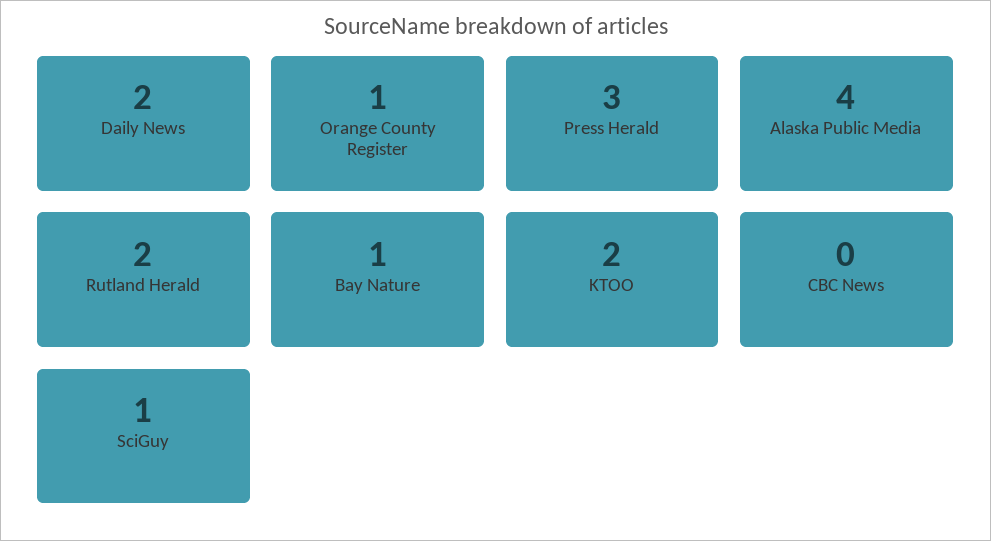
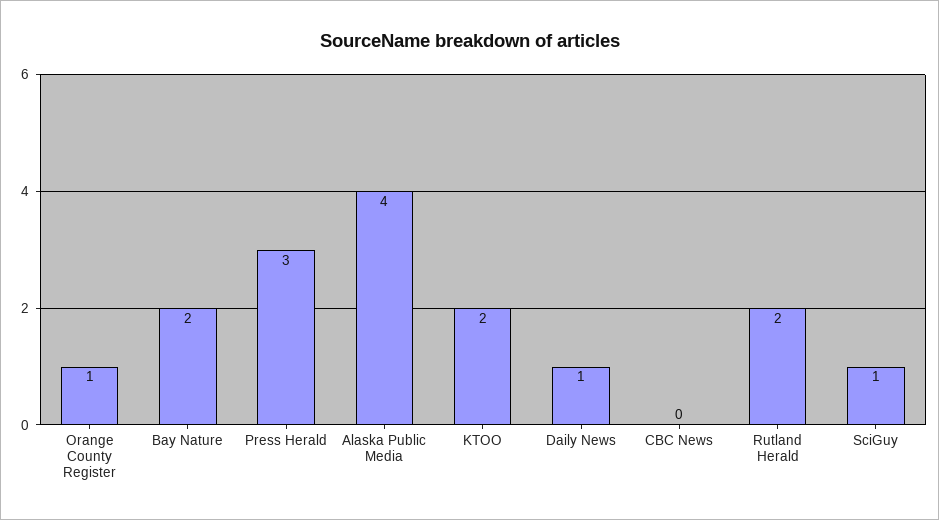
  {
-   "Daily News": 2,
+   "Daily News": 1,
    "Orange County Register": 1,
    "Press Herald": 3,
    "Alaska Public Media": 4,
    "Rutland Herald": 2,
-   "Bay Nature": 1,
+   "Bay Nature": 2,
    "KTOO": 2,
    "CBC News": 0,
    "SciGuy": 1
  }

